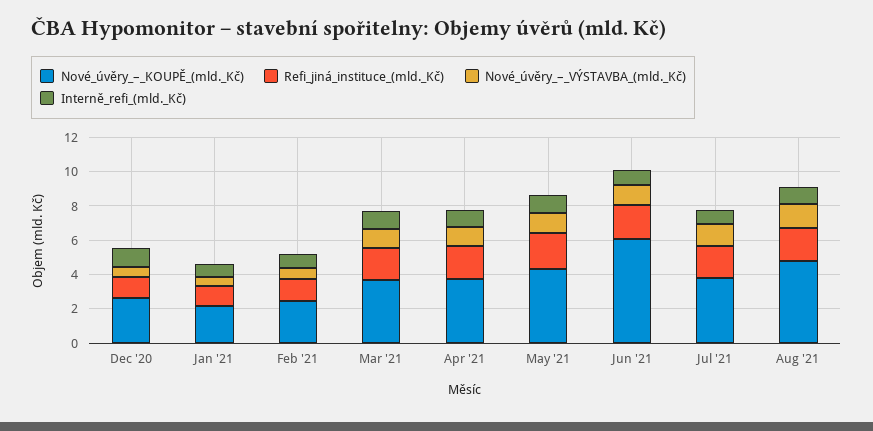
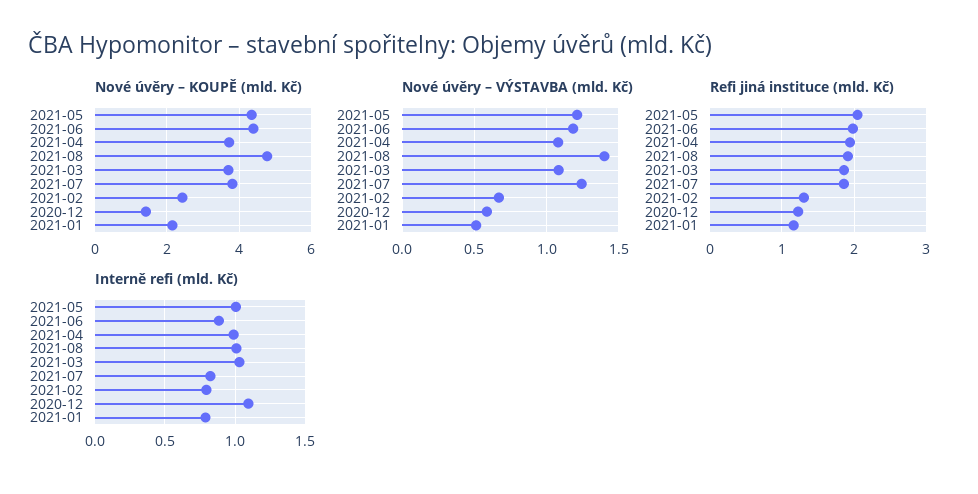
  {
    "Nové_úvěry_–_KOUPĚ_(mld._Kč)": {
-     "Dec '20": 2.5,
+     "Dec '20": 1.4,
      "Jan '21": 2.2,
      "Feb '21": 2.4,
      "Mar '21": 3.8,
      "Apr '21": 3.8,
      "May '21": 4.4,
-     "Jun '21": 6,
+     "Jun '21": 4.4,
      "Jul '21": 3.8,
      "Aug '21": 4.8
    },
    "Refi_jiná_instituce_(mld._Kč)": {
      "Dec '20": 1.2,
      "Jan '21": 1.2,
      "Feb '21": 1.3,
      "Mar '21": 1.9,
      "Apr '21": 1.9,
      "May '21": 2,
      "Jun '21": 2,
      "Jul '21": 1.9,
      "Aug '21": 1.9
    },
    "Nové_úvěry_–_VÝSTAVBA_(mld._Kč)": {
      "Dec '20": 0.6,
      "Jan '21": 0.5,
      "Feb '21": 0.65,
      "Mar '21": 1.1,
      "Apr '21": 1.1,
      "May '21": 1.2,
      "Jun '21": 1.2,
      "Jul '21": 1.25,
      "Aug '21": 1.4
    },
    "Interně_refi_(mld._Kč)": {
      "Dec '20": 1.1,
      "Jan '21": 0.8,
      "Feb '21": 0.8,
      "Mar '21": 1.05,
      "Apr '21": 1,
      "May '21": 1,
      "Jun '21": 0.9,
      "Jul '21": 0.8,
      "Aug '21": 1
    }
  }

